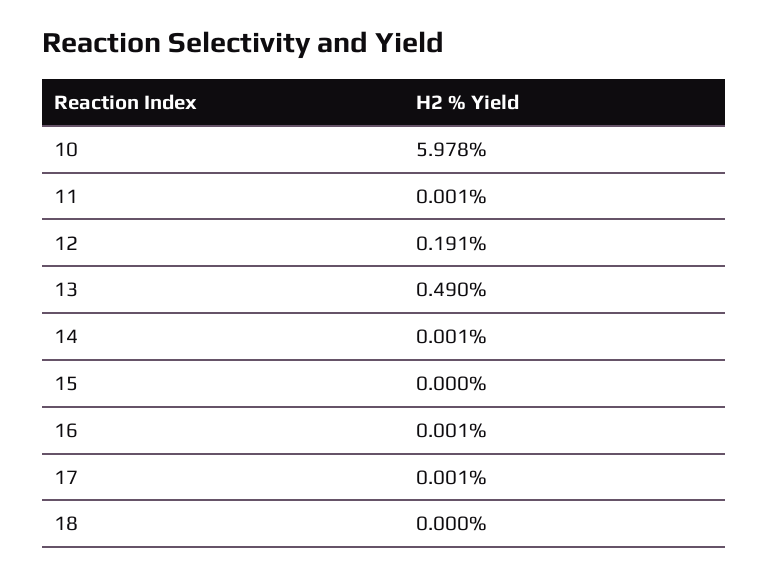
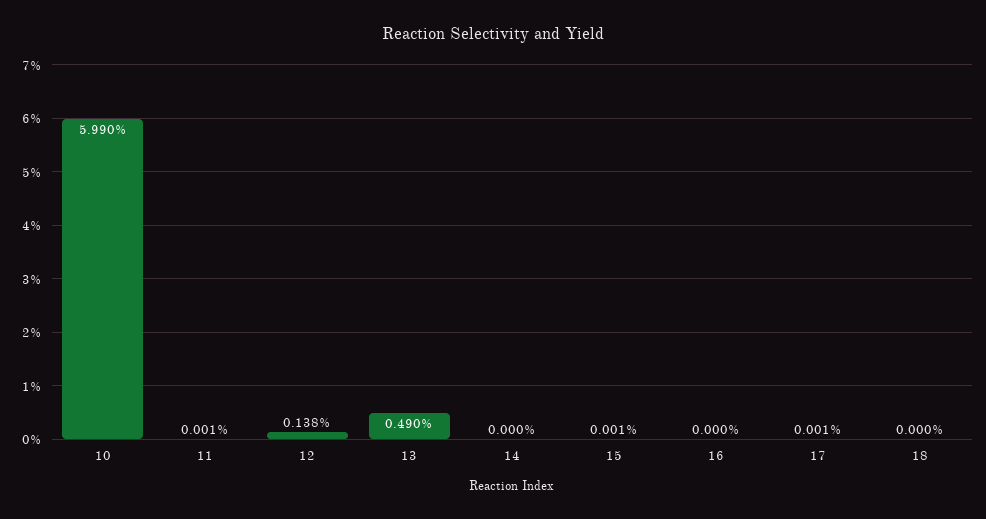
  {
-   "10": 5.978,
+   "10": 5.99,
    "11": 0.001,
-   "12": 0.191,
+   "12": 0.138,
    "13": 0.49,
-   "14": 0.001,
+   "14": 0,
-   "15": 0,
+   "15": 0.001,
-   "16": 0.001,
+   "16": 0,
    "17": 0.001,
    "18": 0
  }

